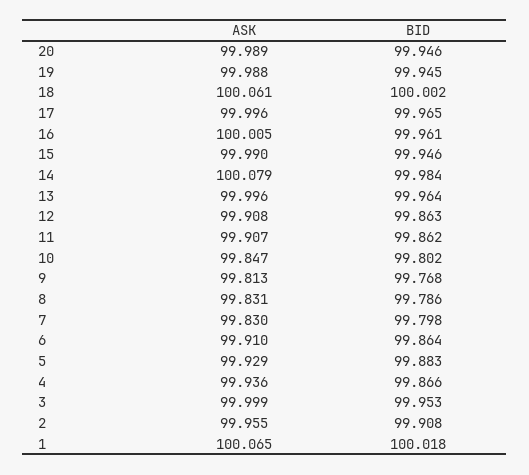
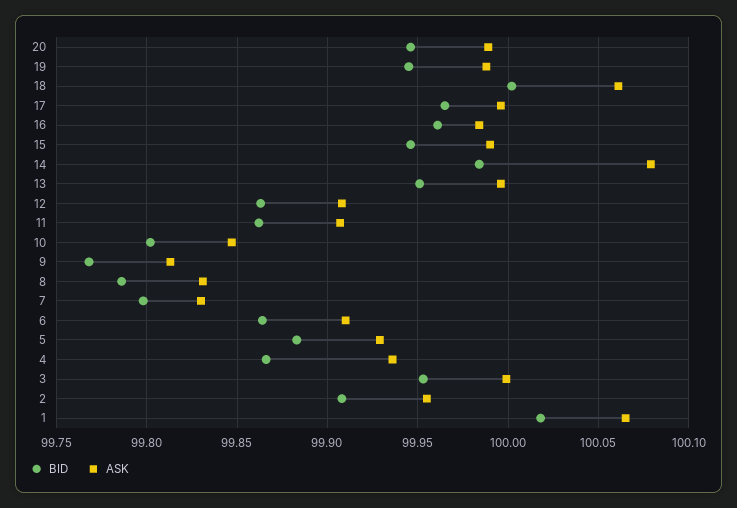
  {
    "ASK": {
      "20": 99.989,
      "19": 99.988,
      "18": 100.061,
      "17": 99.996,
-     "16": 100.005,
+     "16": 99.985,
      "15": 99.99,
      "14": 100.079,
      "13": 99.996,
      "12": 99.908,
      "11": 99.907,
      "10": 99.847,
      "9": 99.813,
      "8": 99.831,
      "7": 99.83,
      "6": 99.91,
      "5": 99.929,
      "4": 99.936,
      "3": 99.999,
      "2": 99.955,
      "1": 100.065
    },
    "BID": {
      "20": 99.946,
      "19": 99.945,
      "18": 100.002,
      "17": 99.965,
      "16": 99.961,
      "15": 99.946,
      "14": 99.984,
-     "13": 99.964,
+     "13": 99.95,
      "12": 99.863,
      "11": 99.862,
      "10": 99.802,
      "9": 99.768,
      "8": 99.786,
      "7": 99.798,
      "6": 99.864,
      "5": 99.883,
      "4": 99.866,
      "3": 99.953,
      "2": 99.908,
      "1": 100.018
    }
  }

